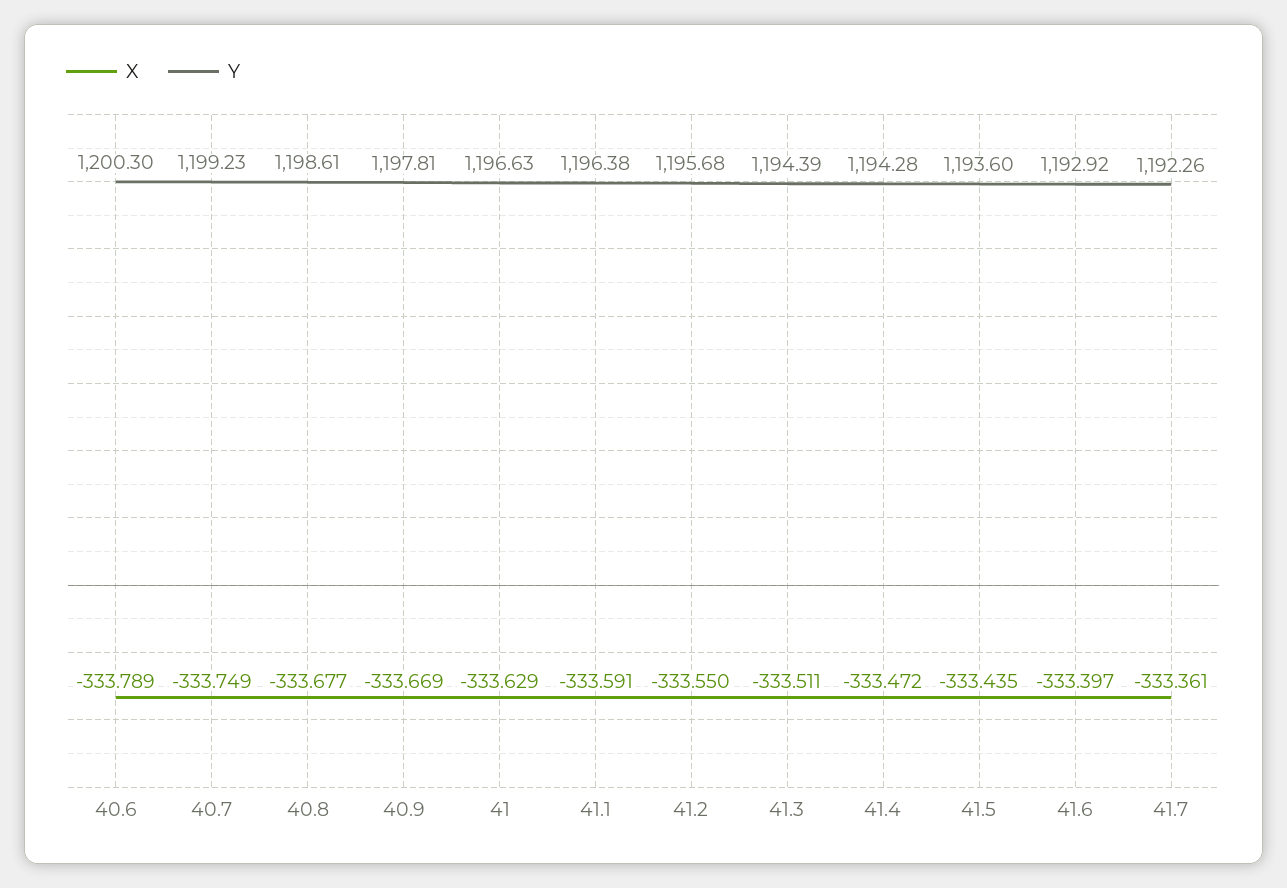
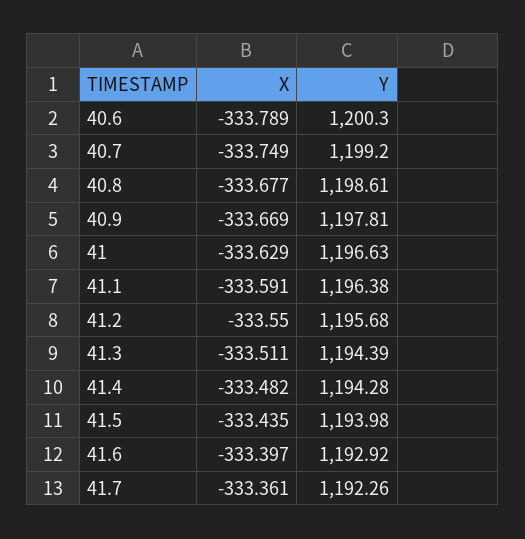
  {
    "X": {
      "40.6": -333.789,
      "40.7": -333.749,
      "40.8": -333.677,
      "40.9": -333.669,
      "41": -333.629,
      "41.1": -333.591,
      "41.2": -333.55,
      "41.3": -333.511,
-     "41.4": -333.472,
+     "41.4": -333.482,
      "41.5": -333.435,
      "41.6": -333.397,
      "41.7": -333.361
    },
    "Y": {
      "40.6": 1200.3,
-     "40.7": 1199.23,
+     "40.7": 1199.2,
      "40.8": 1198.61,
      "40.9": 1197.81,
      "41": 1196.63,
      "41.1": 1196.38,
      "41.2": 1195.68,
      "41.3": 1194.39,
      "41.4": 1194.28,
-     "41.5": 1193.6,
+     "41.5": 1193.98,
      "41.6": 1192.92,
      "41.7": 1192.26
    }
  }

